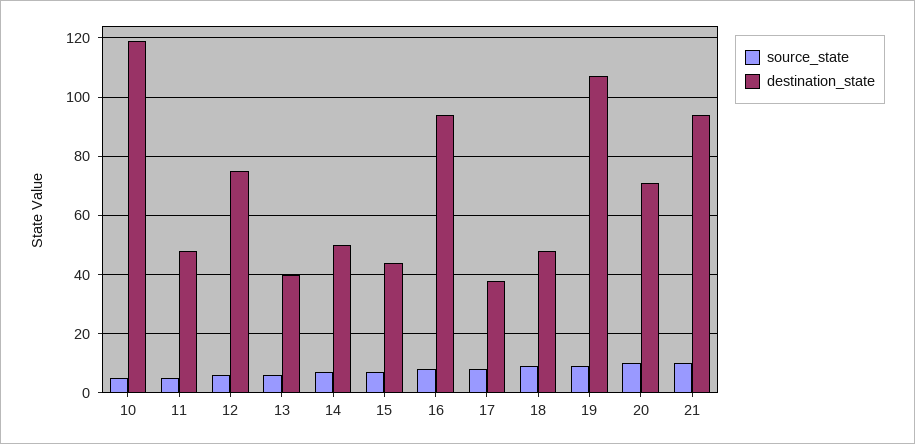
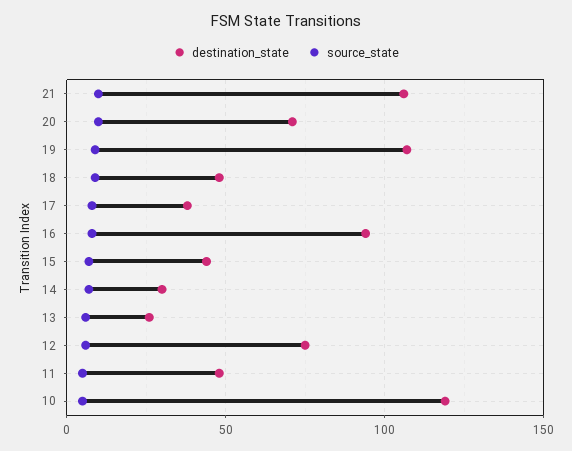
  {
    "source_state": {
      "10": 5,
      "11": 5,
      "12": 5,
      "13": 5,
      "14": 5,
      "15": 5,
      "16": 10,
      "17": 10,
      "18": 10,
      "19": 10,
      "20": 10,
      "21": 10
    },
    "destination_state": {
      "10": 120,
      "11": 50,
      "12": 75,
-     "13": 40,
+     "13": 25,
-     "14": 50,
+     "14": 30,
      "15": 45,
      "16": 95,
      "17": 40,
      "18": 50,
      "19": 105,
      "20": 70,
-     "21": 95
+     "21": 105
    }
  }

